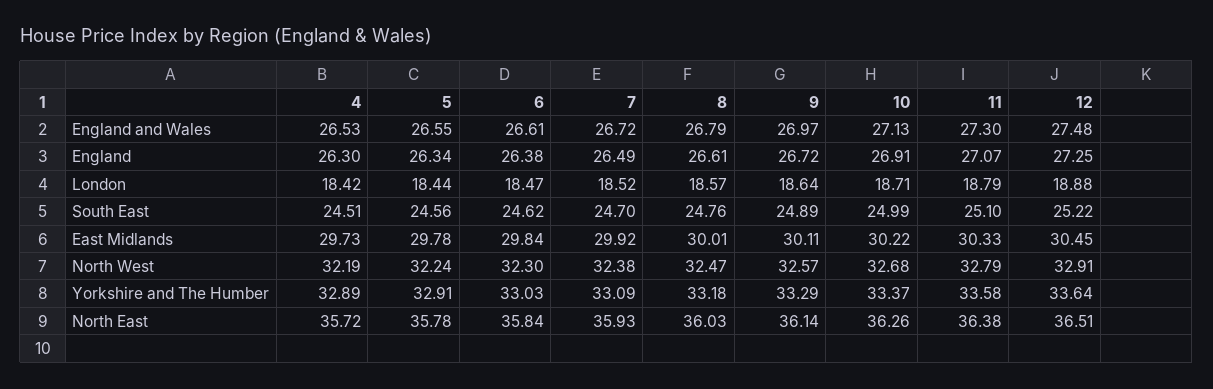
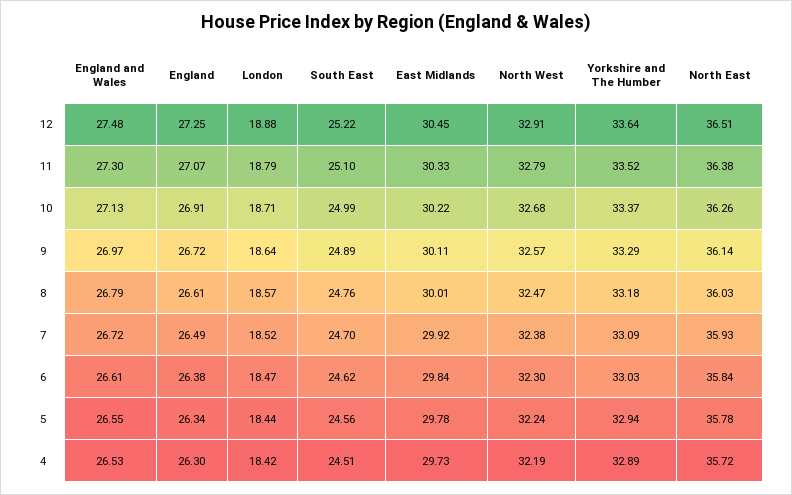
  {
    "4": {
      "England and Wales": 26.53,
      "England": 26.3,
      "London": 18.42,
      "South East": 24.51,
      "East Midlands": 29.73,
      "North West": 32.19,
      "Yorkshire and The Humber": 32.89,
      "North East": 35.72
    },
    "5": {
      "England and Wales": 26.55,
      "England": 26.34,
      "London": 18.44,
      "South East": 24.56,
      "East Midlands": 29.78,
      "North West": 32.24,
-     "Yorkshire and The Humber": 32.91,
+     "Yorkshire and The Humber": 32.94,
      "North East": 35.78
    },
    "6": {
      "England and Wales": 26.61,
      "England": 26.38,
      "London": 18.47,
      "South East": 24.62,
      "East Midlands": 29.84,
      "North West": 32.3,
      "Yorkshire and The Humber": 33.03,
      "North East": 35.84
    },
    "7": {
      "England and Wales": 26.72,
      "England": 26.49,
      "London": 18.52,
      "South East": 24.7,
      "East Midlands": 29.92,
      "North West": 32.38,
      "Yorkshire and The Humber": 33.09,
      "North East": 35.93
    },
    "8": {
      "England and Wales": 26.79,
      "England": 26.61,
      "London": 18.57,
      "South East": 24.76,
      "East Midlands": 30.01,
      "North West": 32.47,
      "Yorkshire and The Humber": 33.18,
      "North East": 36.03
    },
    "9": {
      "England and Wales": 26.97,
      "England": 26.72,
      "London": 18.64,
      "South East": 24.89,
      "East Midlands": 30.11,
      "North West": 32.57,
      "Yorkshire and The Humber": 33.29,
      "North East": 36.14
    },
    "10": {
      "England and Wales": 27.13,
      "England": 26.91,
      "London": 18.71,
      "South East": 24.99,
      "East Midlands": 30.22,
      "North West": 32.68,
      "Yorkshire and The Humber": 33.37,
      "North East": 36.26
    },
    "11": {
      "England and Wales": 27.3,
      "England": 27.07,
      "London": 18.79,
      "South East": 25.1,
      "East Midlands": 30.33,
      "North West": 32.79,
-     "Yorkshire and The Humber": 33.58,
+     "Yorkshire and The Humber": 33.52,
      "North East": 36.38
    },
    "12": {
      "England and Wales": 27.48,
      "England": 27.25,
      "London": 18.88,
      "South East": 25.22,
      "East Midlands": 30.45,
      "North West": 32.91,
      "Yorkshire and The Humber": 33.64,
      "North East": 36.51
    }
  }

